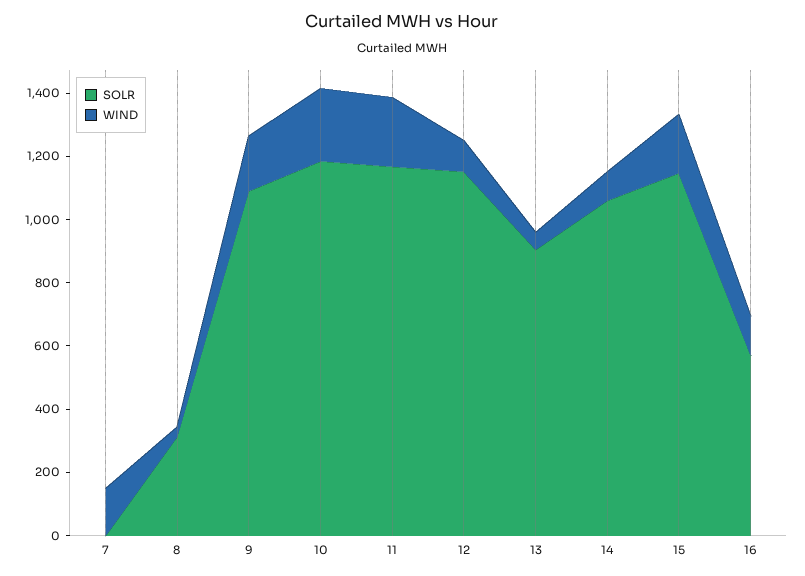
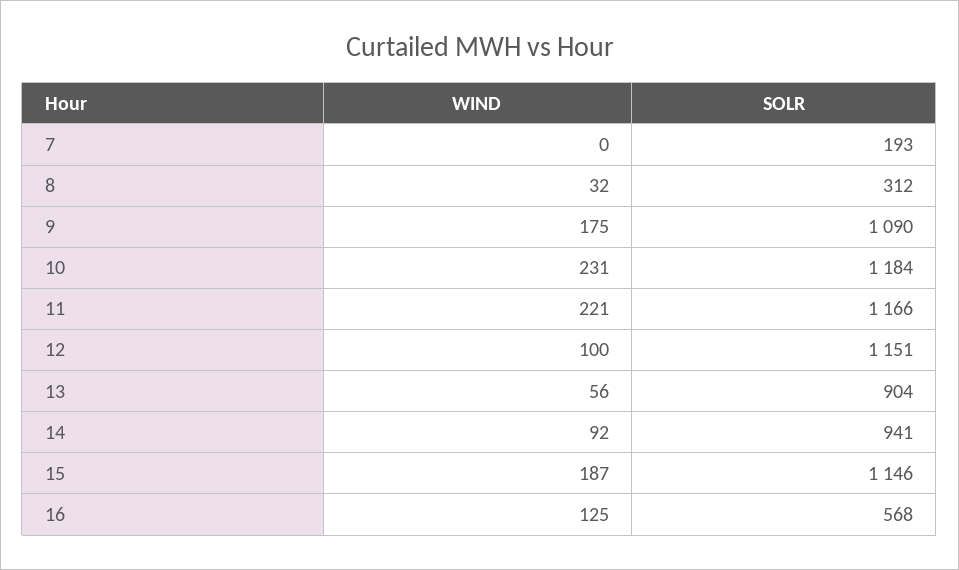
  {
    "SOLR": {
-     "7": 0,
+     "7": 193,
      "8": 312,
      "9": 1090,
      "10": 1184,
      "11": 1166,
      "12": 1151,
      "13": 904,
-     "14": 1050,
+     "14": 941,
      "15": 1146,
      "16": 568
    },
    "WIND": {
-     "7": 150,
+     "7": 0,
      "8": 32,
      "9": 175,
      "10": 231,
      "11": 221,
      "12": 100,
      "13": 56,
      "14": 92,
      "15": 187,
      "16": 125
    }
  }

